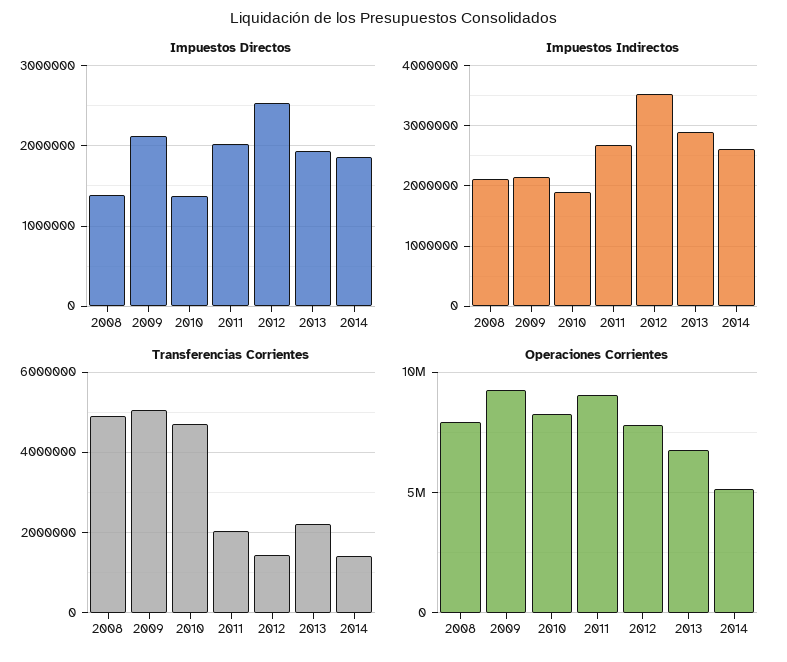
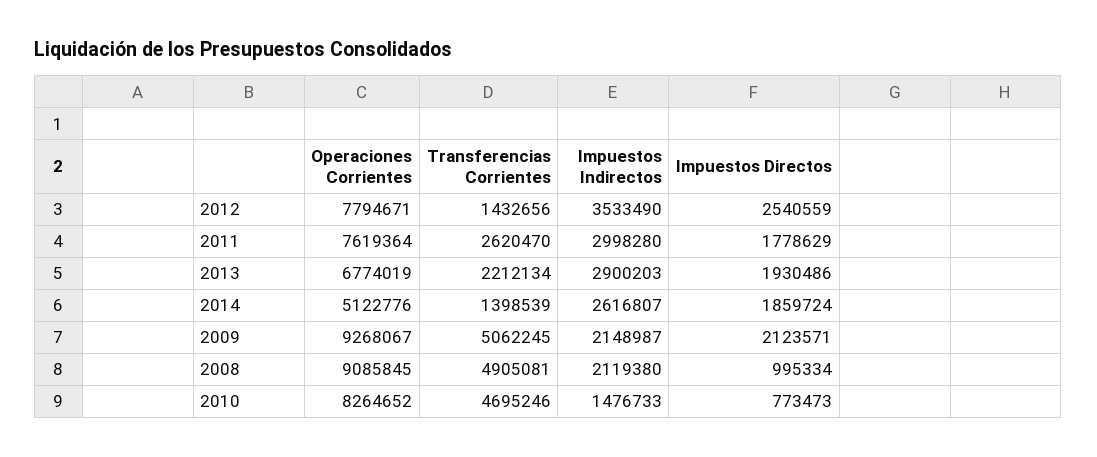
  {
    "Impuestos Directos": {
-     "2008": 1400000,
+     "2008": 995334,
      "2009": 2123571,
-     "2010": 1400000,
+     "2010": 773473,
-     "2011": 2000000,
+     "2011": 1778629,
      "2012": 2540559,
      "2013": 1930486,
      "2014": 1859724
    },
    "Impuestos Indirectos": {
      "2008": 2119380,
      "2009": 2148987,
-     "2010": 1900000,
+     "2010": 1476733,
-     "2011": 2700000,
+     "2011": 2998280,
      "2012": 3533490,
      "2013": 2900203,
      "2014": 2616807
    },
    "Transferencias Corrientes": {
      "2008": 4905081,
      "2009": 5062245,
      "2010": 4695246,
-     "2011": 2000000,
+     "2011": 2620470,
      "2012": 1432656,
      "2013": 2212134,
      "2014": 1398539
    },
    "Operaciones Corrientes": {
-     "2008": 8000000,
+     "2008": 9085845,
      "2009": 9268067,
      "2010": 8264652,
-     "2011": 9000000,
+     "2011": 7619364,
      "2012": 7794671,
      "2013": 6774019,
      "2014": 5122776
    }
  }

